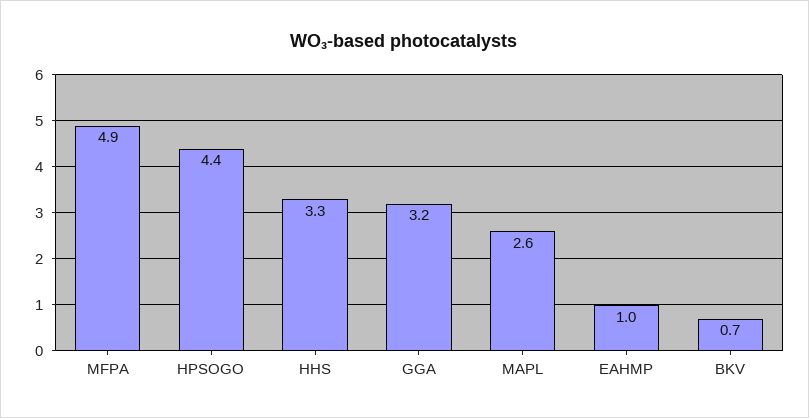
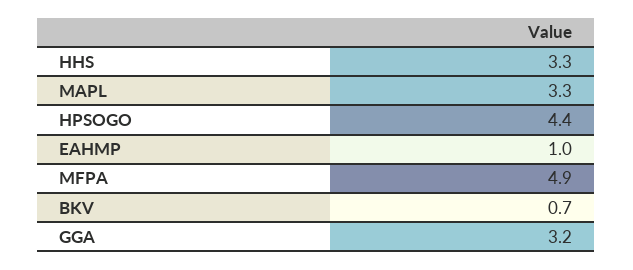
  {
    "MFPA": 4.9,
    "HPSOGO": 4.4,
    "HHS": 3.3,
    "GGA": 3.2,
-   "MAPL": 2.6,
+   "MAPL": 3.3,
    "EAHMP": 1,
    "BKV": 0.7
  }

